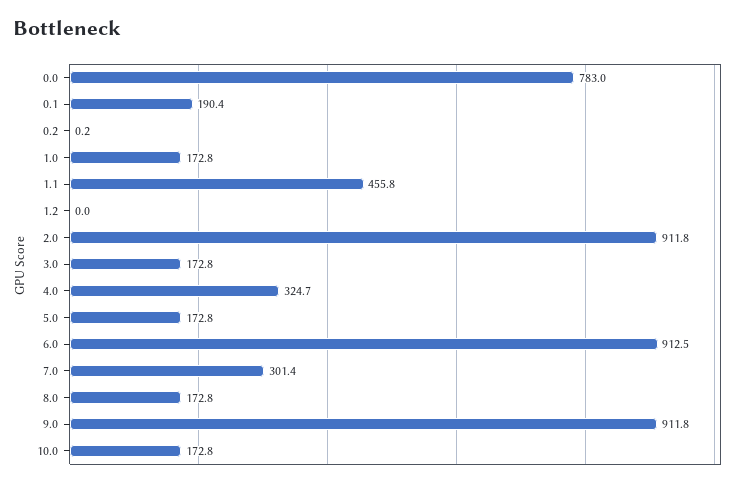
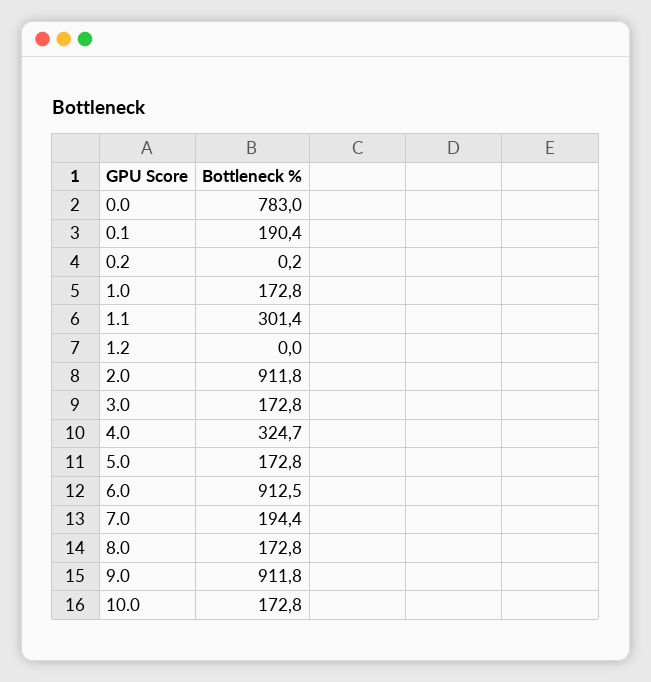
  {
    "0.0": 783,
    "0.1": 190.4,
    "0.2": 0.2,
    "1.0": 172.8,
-   "1.1": 455.8,
+   "1.1": 301.4,
    "1.2": 0,
    "2.0": 911.8,
    "3.0": 172.8,
    "4.0": 324.7,
    "5.0": 172.8,
    "6.0": 912.5,
-   "7.0": 301.4,
+   "7.0": 194.4,
    "8.0": 172.8,
    "9.0": 911.8,
    "10.0": 172.8
  }

